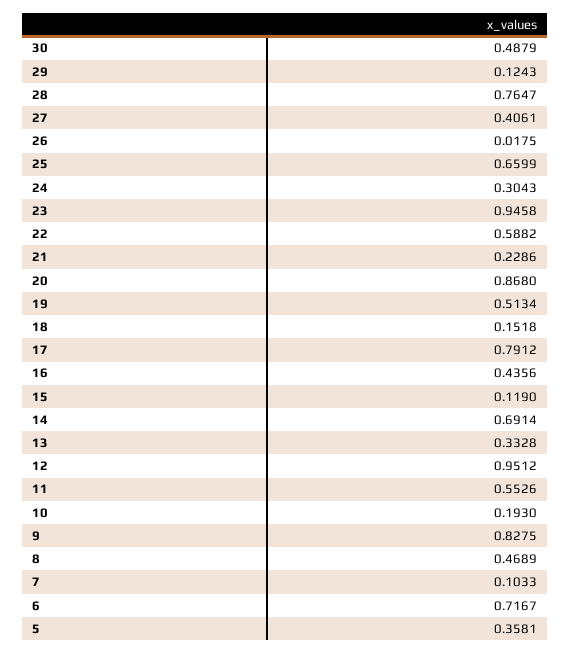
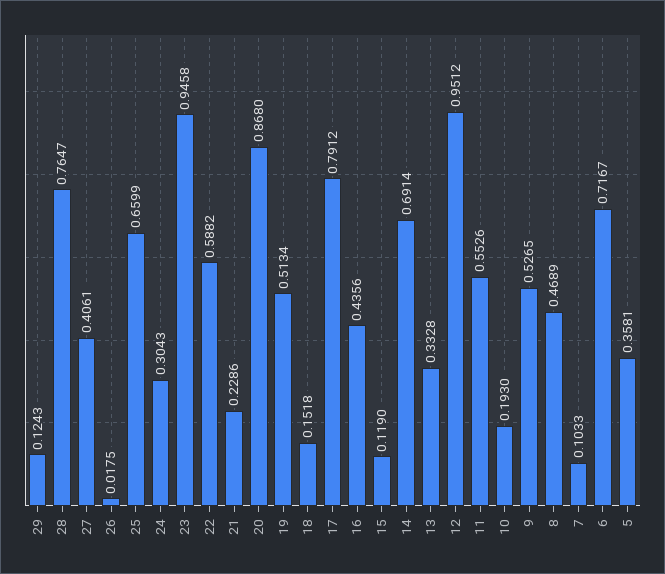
  {
-   "30": 0.4879,
    "29": 0.1243,
    "28": 0.7647,
    "27": 0.4061,
    "26": 0.0175,
    "25": 0.6599,
    "24": 0.3043,
    "23": 0.9458,
    "22": 0.5882,
    "21": 0.2286,
    "20": 0.868,
    "19": 0.5134,
    "18": 0.1518,
    "17": 0.7912,
    "16": 0.4356,
    "15": 0.119,
    "14": 0.6914,
    "13": 0.3328,
    "12": 0.9512,
    "11": 0.5526,
    "10": 0.193,
-   "9": 0.8275,
+   "9": 0.5265,
    "8": 0.4689,
    "7": 0.1033,
    "6": 0.7167,
    "5": 0.3581
  }

